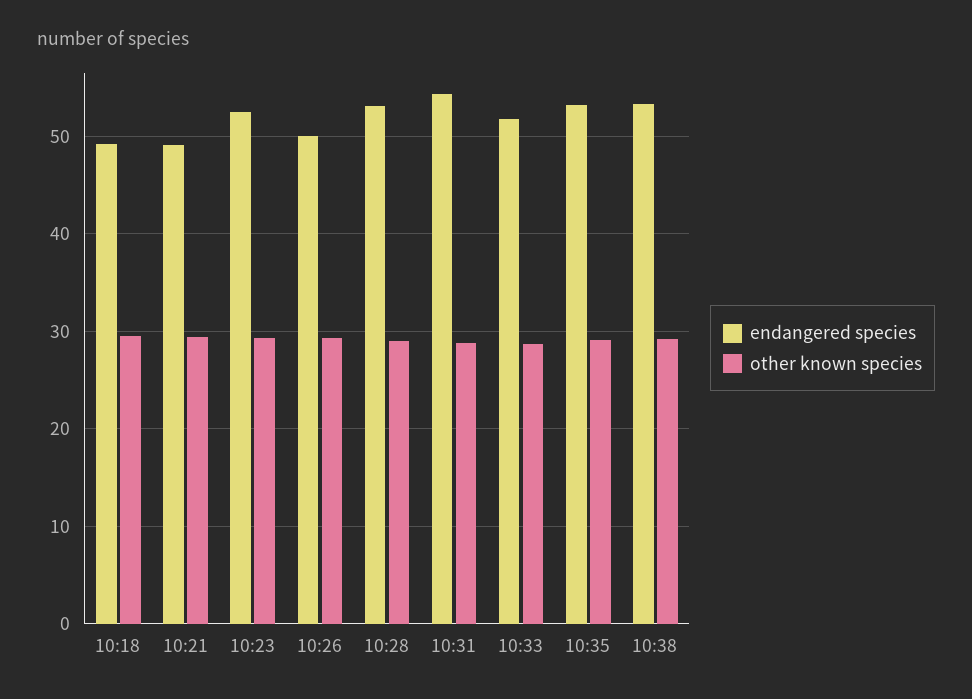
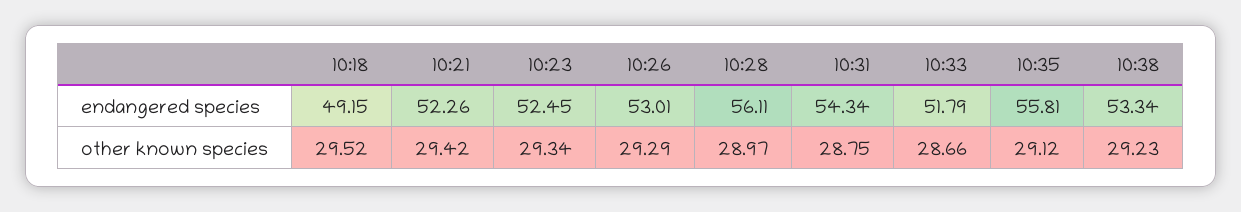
  {
    "endangered species": {
      "10:18": 49.15,
-     "10:21": 49,
+     "10:21": 52.26,
      "10:23": 52.45,
-     "10:26": 50,
+     "10:26": 53.01,
-     "10:28": 53,
+     "10:28": 56.11,
      "10:31": 54.34,
      "10:33": 51.79,
-     "10:35": 53,
+     "10:35": 55.81,
      "10:38": 53.34
    },
    "other known species": {
      "10:18": 29.52,
      "10:21": 29.42,
      "10:23": 29.34,
      "10:26": 29.29,
      "10:28": 28.97,
      "10:31": 28.75,
      "10:33": 28.66,
      "10:35": 29.12,
      "10:38": 29.23
    }
  }

